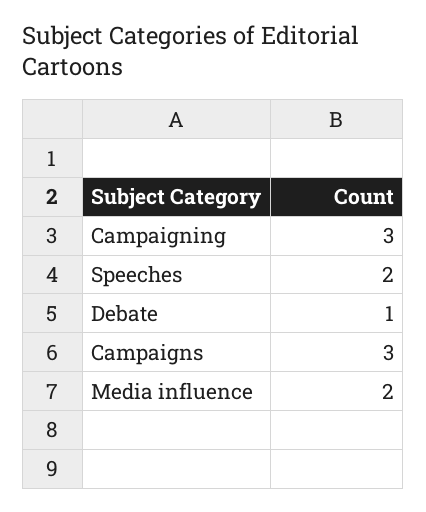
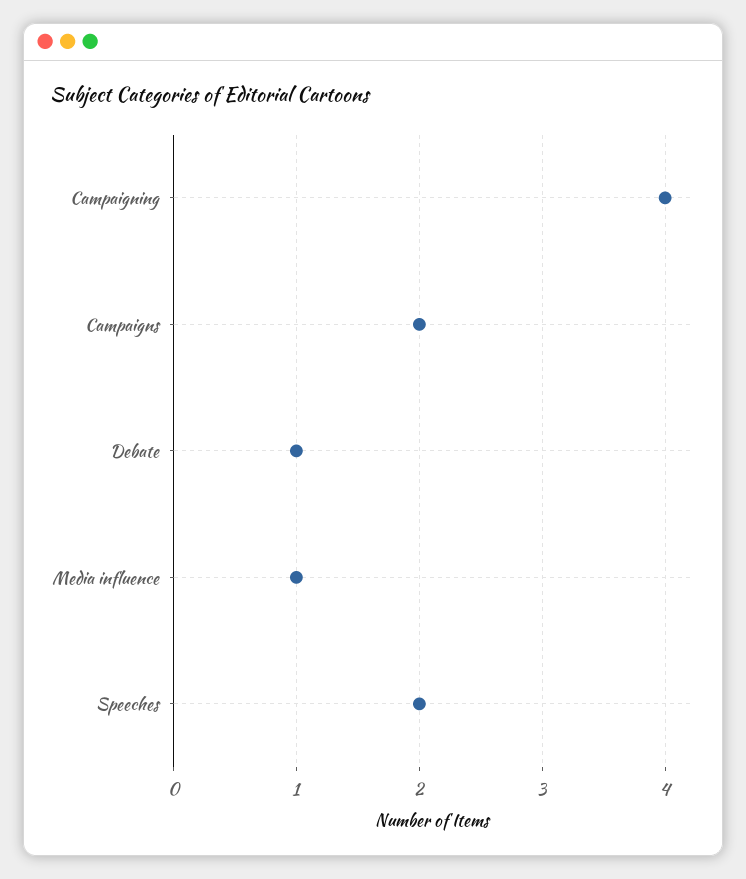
  {
-   "Campaigning": 3,
+   "Campaigning": 4,
    "Speeches": 2,
    "Debate": 1,
-   "Campaigns": 3,
+   "Campaigns": 2,
-   "Media influence": 2
+   "Media influence": 1
  }

